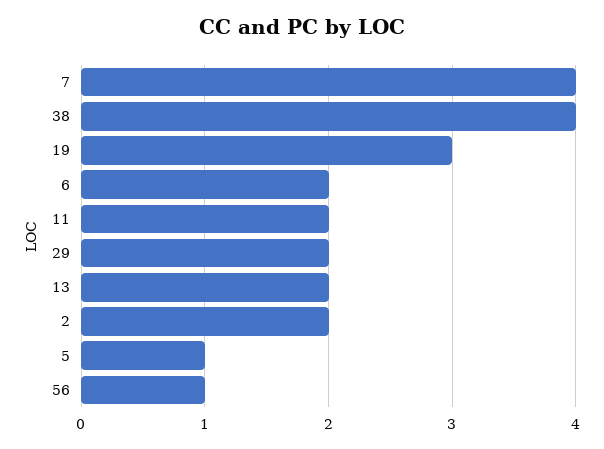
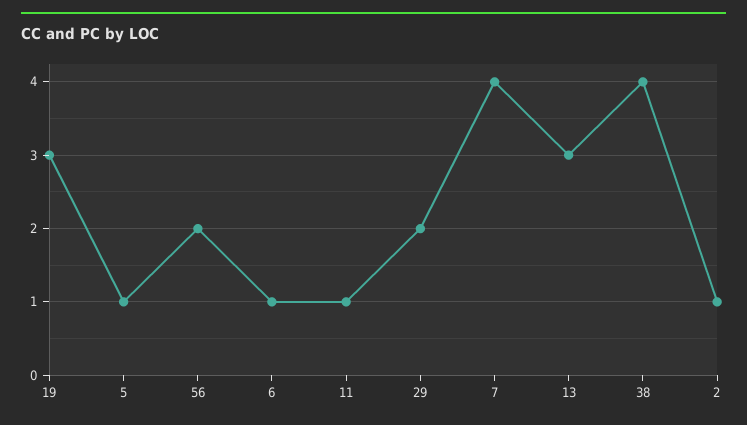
  {
    "7": 4,
    "38": 4,
    "19": 3,
-   "6": 2,
+   "6": 1,
-   "11": 2,
+   "11": 1,
    "29": 2,
-   "13": 2,
+   "13": 3,
-   "2": 2,
+   "2": 1,
    "5": 1,
-   "56": 1
+   "56": 2
  }

